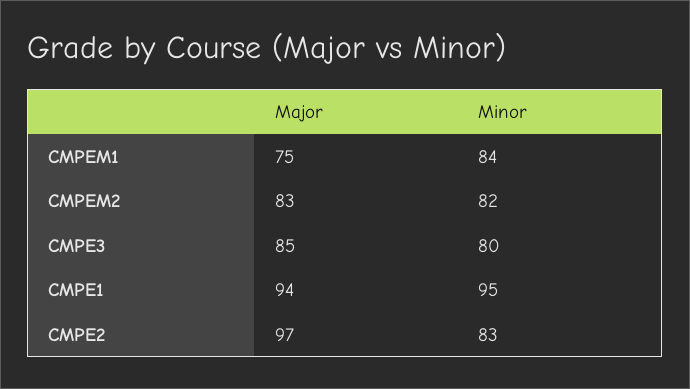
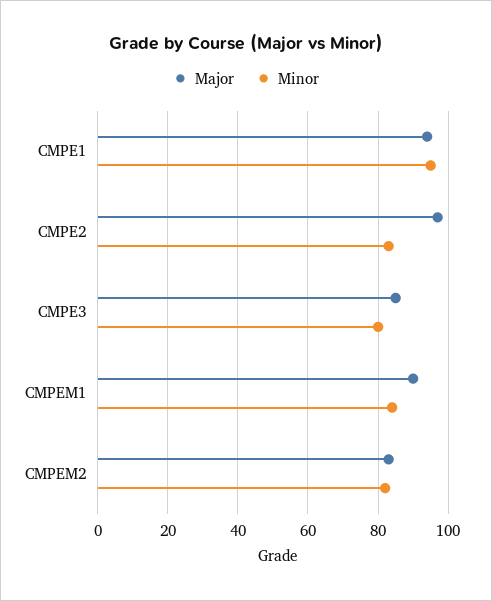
  {
    "Major": {
-     "CMPEM1": 75,
+     "CMPEM1": 90,
      "CMPEM2": 83,
      "CMPE3": 85,
      "CMPE1": 94,
      "CMPE2": 97
    },
    "Minor": {
      "CMPEM1": 84,
      "CMPEM2": 82,
      "CMPE3": 80,
      "CMPE1": 95,
      "CMPE2": 83
    }
  }

